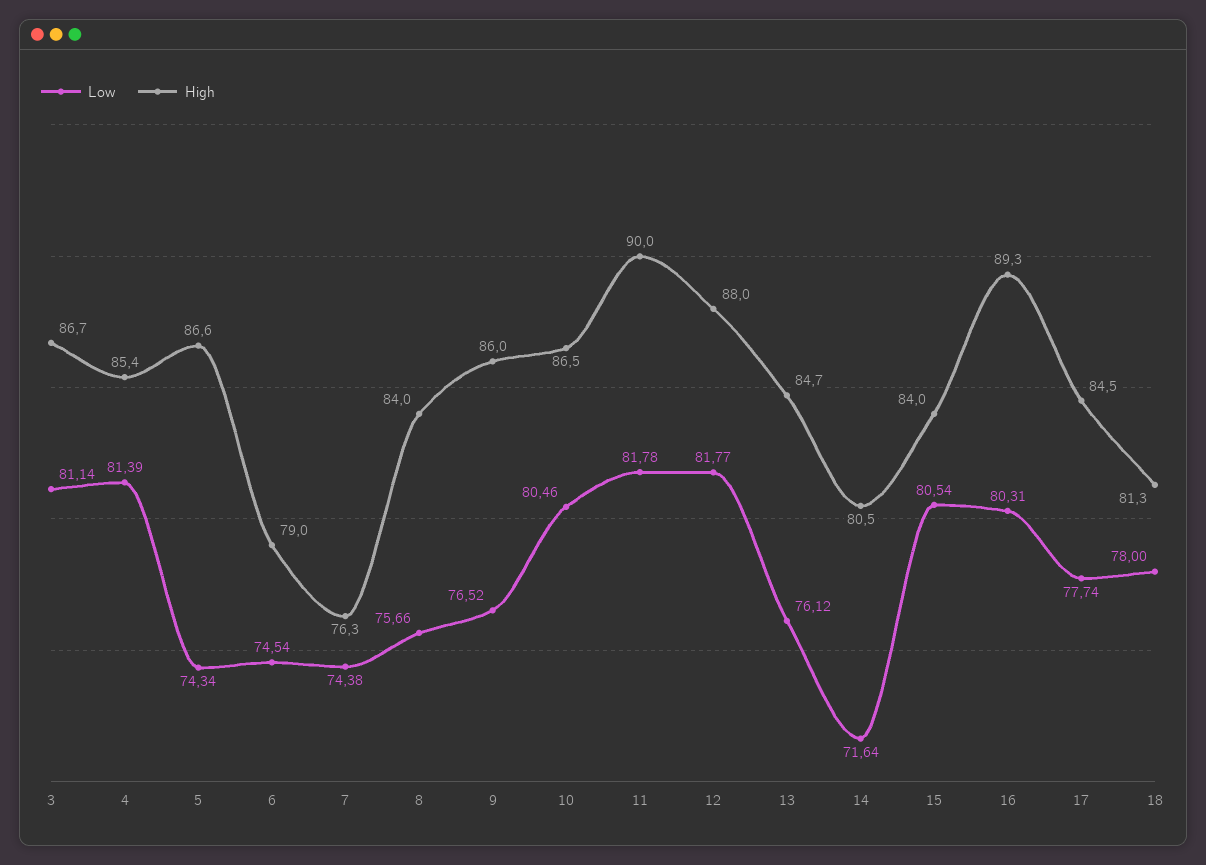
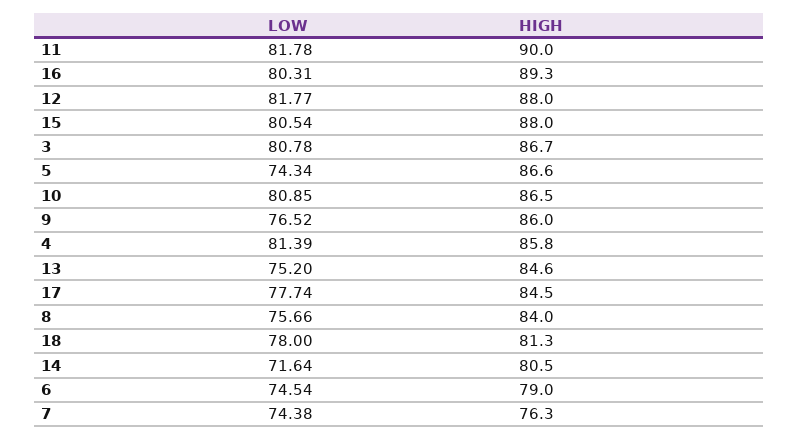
  {
    "Low": {
-     "3": 81.14,
+     "3": 80.78,
      "4": 81.39,
      "5": 74.34,
      "6": 74.54,
      "7": 74.38,
      "8": 75.66,
      "9": 76.52,
-     "10": 80.46,
+     "10": 80.85,
      "11": 81.78,
      "12": 81.77,
-     "13": 76.12,
+     "13": 75.2,
      "14": 71.64,
      "15": 80.54,
      "16": 80.31,
      "17": 77.74,
      "18": 78
    },
    "High": {
      "3": 86.7,
-     "4": 85.4,
+     "4": 85.8,
      "5": 86.6,
      "6": 79,
      "7": 76.3,
      "8": 84,
      "9": 86,
      "10": 86.5,
      "11": 90,
      "12": 88,
-     "13": 84.7,
+     "13": 84.6,
      "14": 80.5,
-     "15": 84,
+     "15": 88,
      "16": 89.3,
      "17": 84.5,
      "18": 81.3
    }
  }

